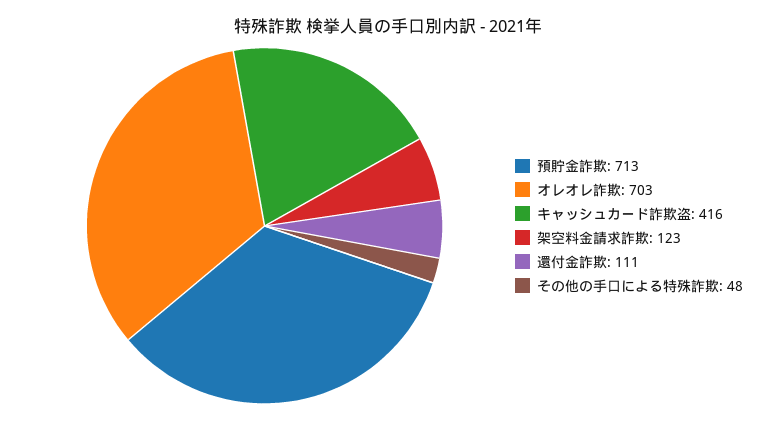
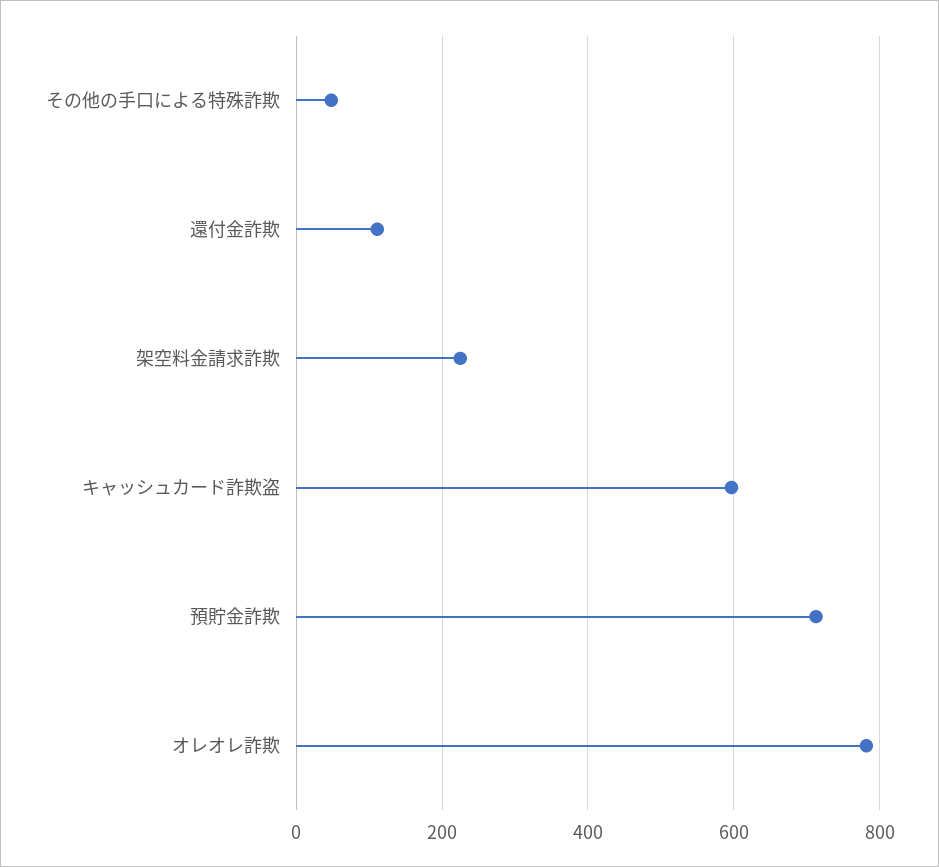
  {
    "預貯金詐欺": 713,
-   "オレオレ詐欺": 703,
+   "オレオレ詐欺": 780,
-   "キャッシュカード詐欺盗": 416,
+   "キャッシュカード詐欺盗": 600,
-   "架空料金請求詐欺": 123,
+   "架空料金請求詐欺": 220,
    "還付金詐欺": 111,
    "その他の手口による特殊詐欺": 48
  }

